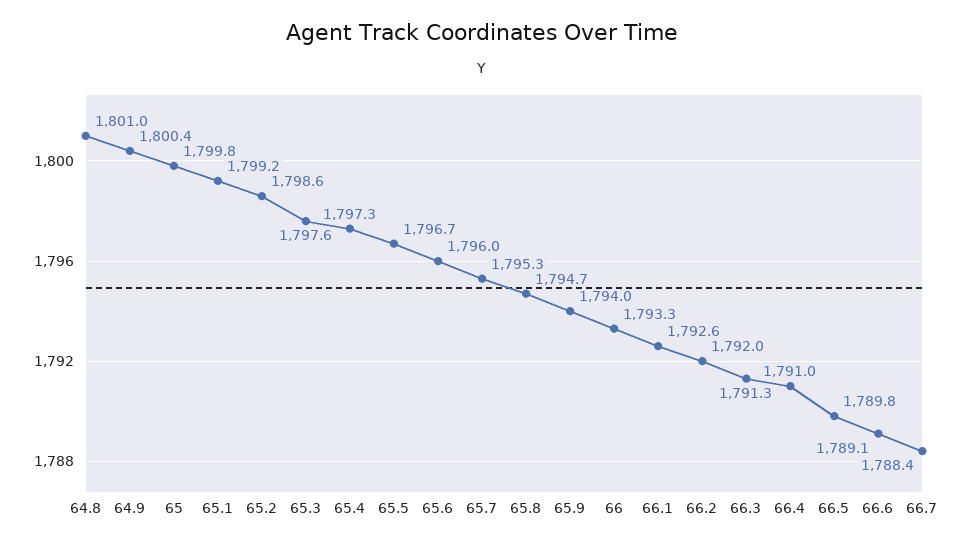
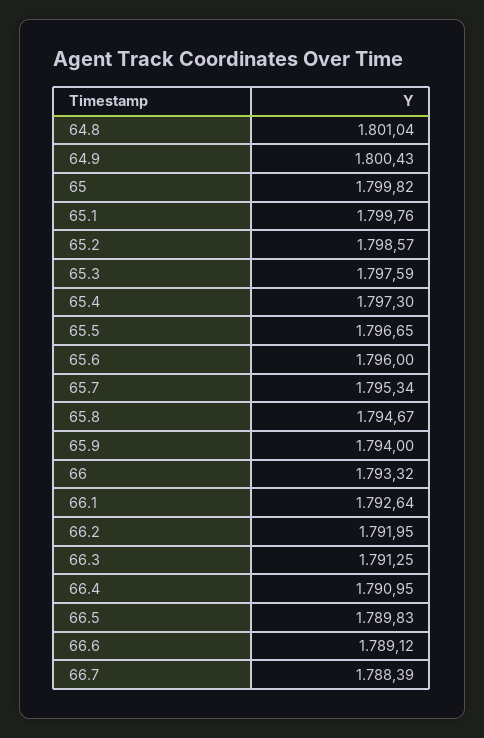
  {
    "64.8": 1801.04,
    "64.9": 1800.43,
    "65": 1799.82,
-   "65.1": 1799.2,
+   "65.1": 1799.76,
    "65.2": 1798.57,
    "65.3": 1797.59,
    "65.4": 1797.3,
    "65.5": 1796.65,
    "65.6": 1796,
    "65.7": 1795.34,
    "65.8": 1794.67,
    "65.9": 1794,
    "66": 1793.32,
    "66.1": 1792.64,
    "66.2": 1791.95,
    "66.3": 1791.25,
    "66.4": 1790.95,
    "66.5": 1789.83,
    "66.6": 1789.12,
    "66.7": 1788.39
  }

